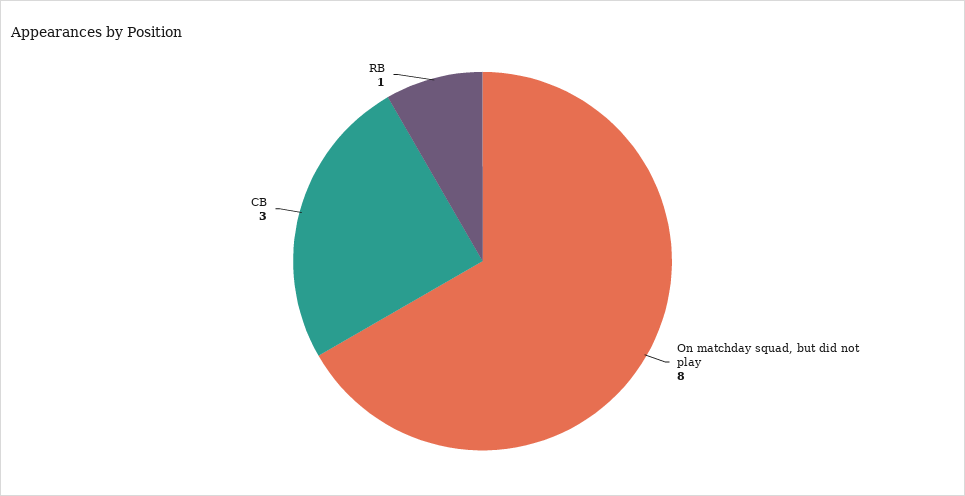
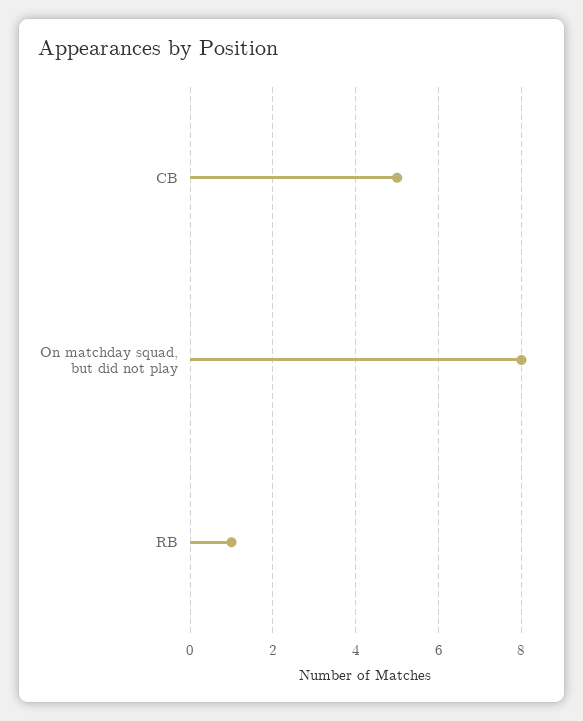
  {
    "On matchday squad, but did not play": 8,
-   "CB": 3,
+   "CB": 5,
    "RB": 1
  }

